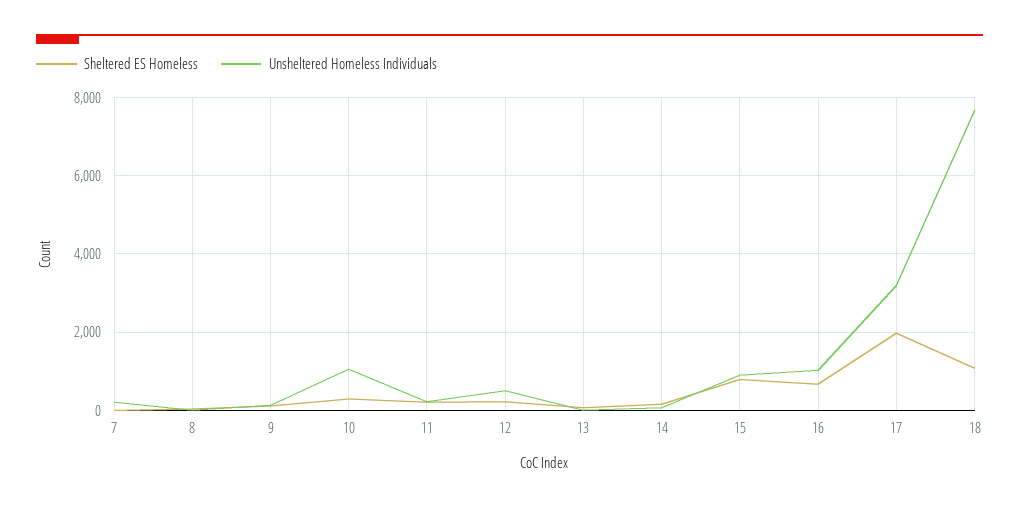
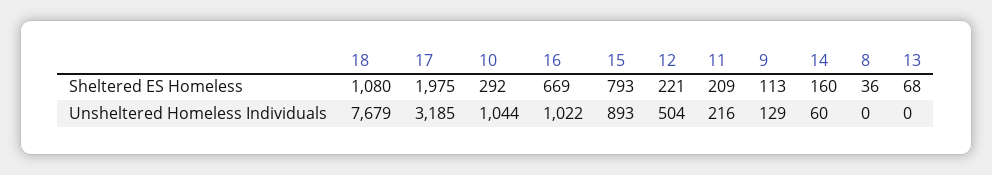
  {
    "Sheltered ES Homeless": {
-     "7": 0,
      "8": 36,
      "9": 113,
      "10": 292,
      "11": 209,
      "12": 221,
      "13": 68,
      "14": 160,
      "15": 793,
      "16": 669,
      "17": 1975,
      "18": 1080
    },
    "Unsheltered Homeless Individuals": {
-     "7": 200,
      "8": 0,
      "9": 129,
      "10": 1044,
      "11": 216,
      "12": 504,
      "13": 0,
      "14": 60,
      "15": 893,
      "16": 1022,
      "17": 3185,
      "18": 7679
    }
  }

